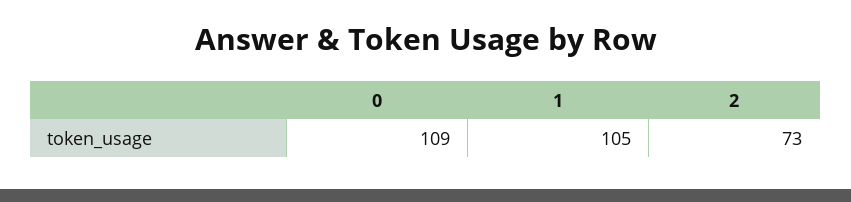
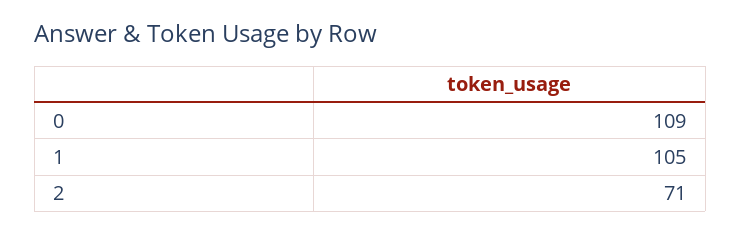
  {
    "0": 109,
    "1": 105,
-   "2": 73
+   "2": 71
  }

